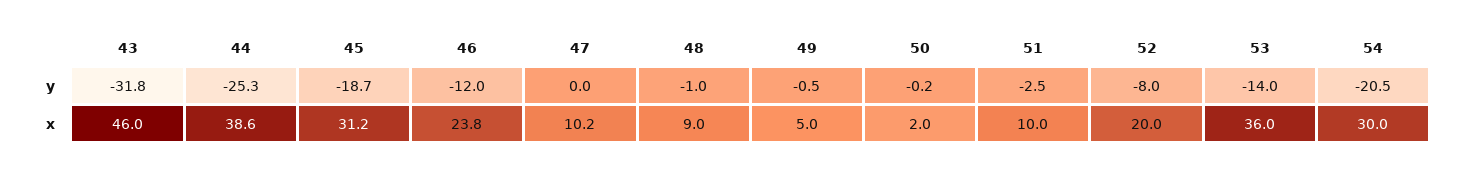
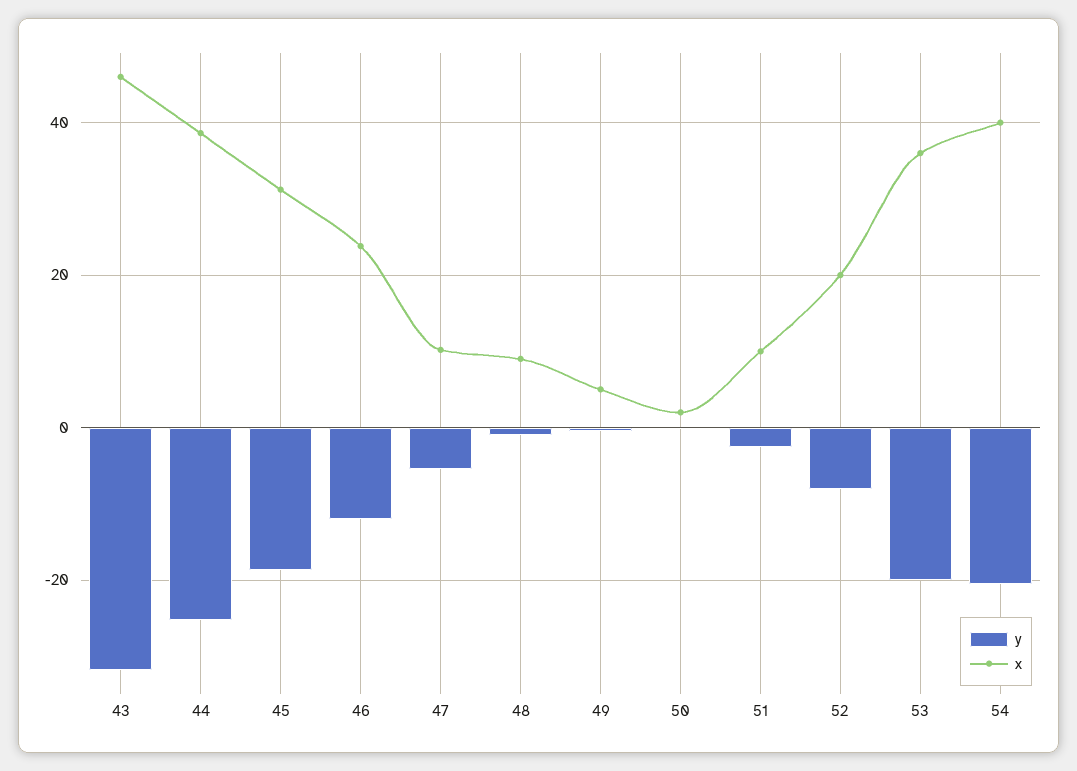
  {
    "y": {
      "43": -31.8,
      "44": -25.3,
      "45": -18.7,
      "46": -12,
-     "47": 0,
+     "47": -6,
      "48": -1,
      "49": -0.5,
      "50": -0.2,
      "51": -2.5,
      "52": -8,
-     "53": -14,
+     "53": -20,
      "54": -20.5
    },
    "x": {
      "43": 46,
      "44": 38.6,
      "45": 31.2,
      "46": 23.8,
      "47": 10.2,
      "48": 9,
      "49": 5,
      "50": 2,
      "51": 10,
      "52": 20,
      "53": 36,
-     "54": 30
+     "54": 40
    }
  }

